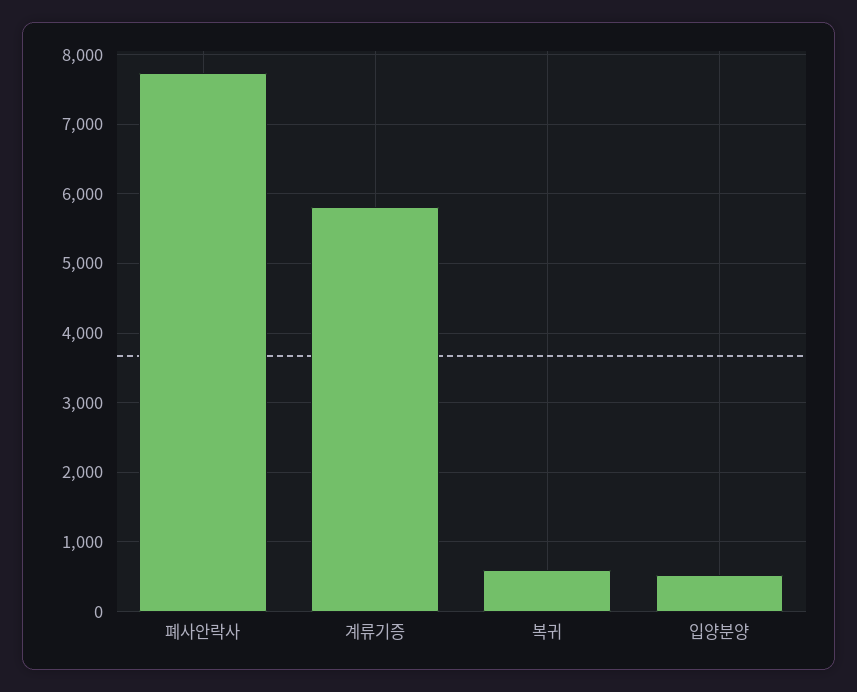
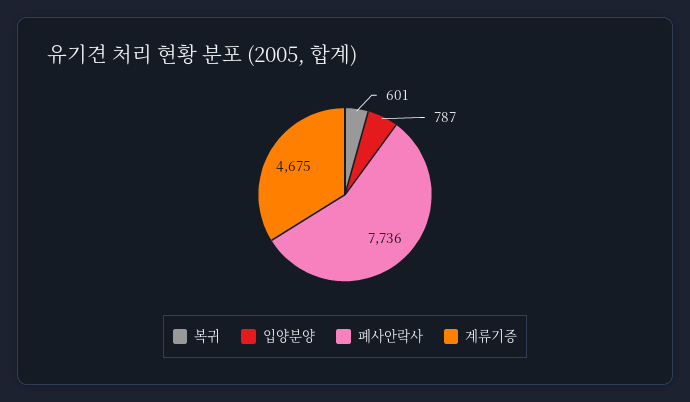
  {
    "폐사안락사": 7736,
-   "계류기증": 5800,
+   "계류기증": 4675,
    "복귀": 601,
-   "입양분양": 500
+   "입양분양": 787
  }

